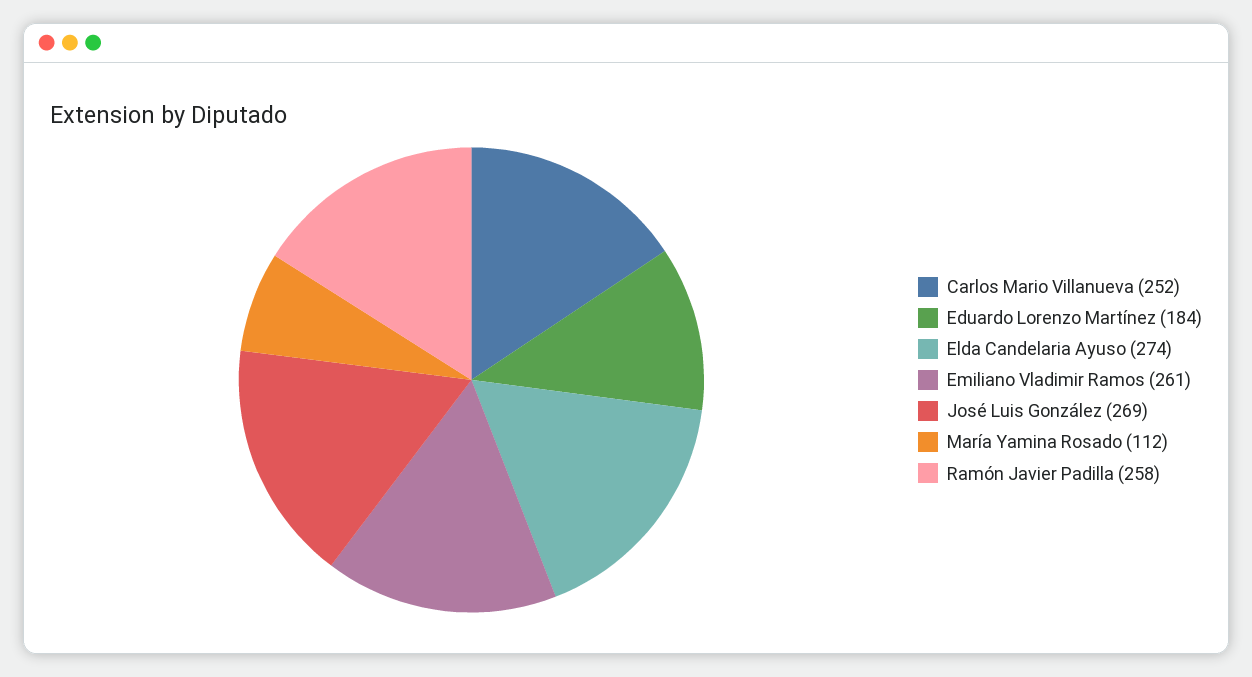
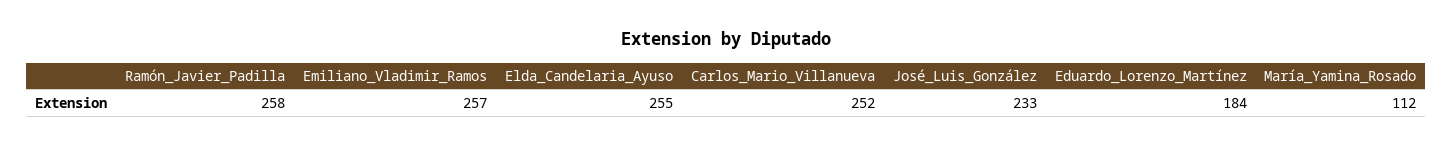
  {
    "Carlos Mario Villanueva": 252,
    "Eduardo Lorenzo Martínez": 184,
-   "Elda Candelaria Ayuso": 274,
+   "Elda Candelaria Ayuso": 255,
-   "Emiliano Vladimir Ramos": 261,
+   "Emiliano Vladimir Ramos": 257,
-   "José Luis González": 269,
+   "José Luis González": 233,
    "María Yamina Rosado": 112,
    "Ramón Javier Padilla": 258
  }

